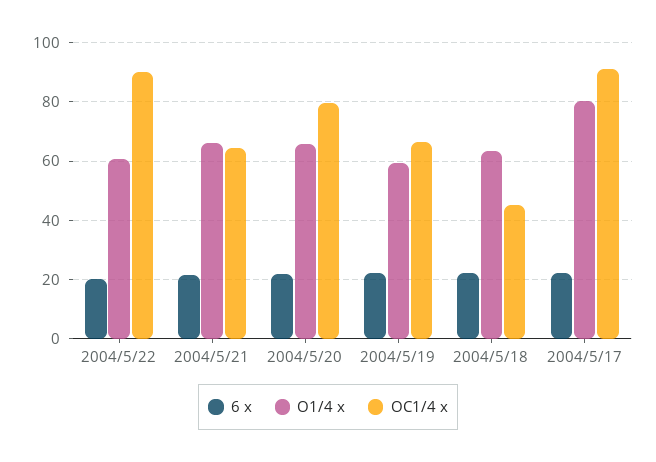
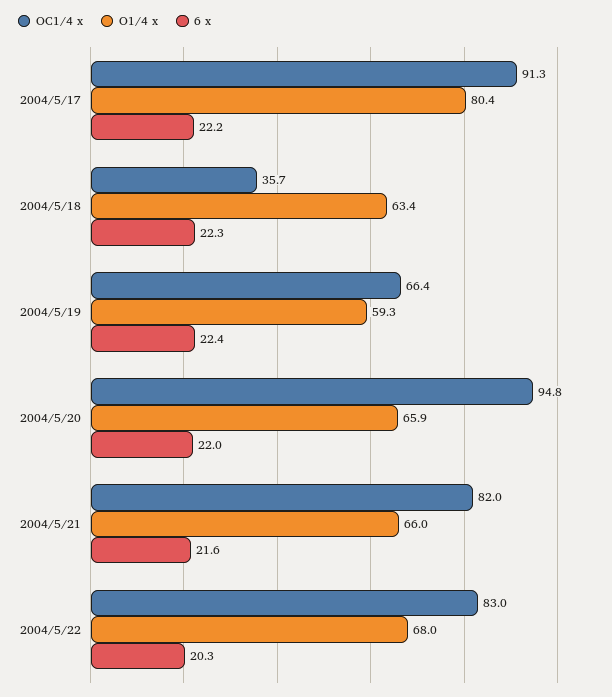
  {
    "6 x": {
      "2004/5/22": 20.3,
      "2004/5/21": 21.6,
      "2004/5/20": 22,
      "2004/5/19": 22.4,
      "2004/5/18": 22.3,
      "2004/5/17": 22.2
    },
    "O1/4 x": {
-     "2004/5/22": 60,
+     "2004/5/22": 68,
      "2004/5/21": 66,
      "2004/5/20": 65.9,
      "2004/5/19": 59.3,
      "2004/5/18": 63.4,
      "2004/5/17": 80.4
    },
    "OC1/4 x": {
-     "2004/5/22": 90,
+     "2004/5/22": 83,
-     "2004/5/21": 65,
+     "2004/5/21": 82,
-     "2004/5/20": 80,
+     "2004/5/20": 94.8,
      "2004/5/19": 66.4,
-     "2004/5/18": 45,
+     "2004/5/18": 35.7,
      "2004/5/17": 91.3
    }
  }

